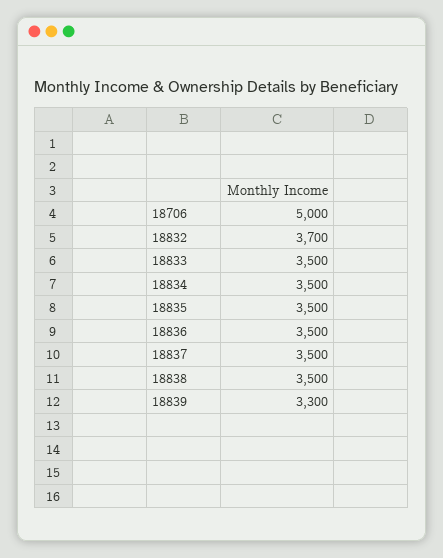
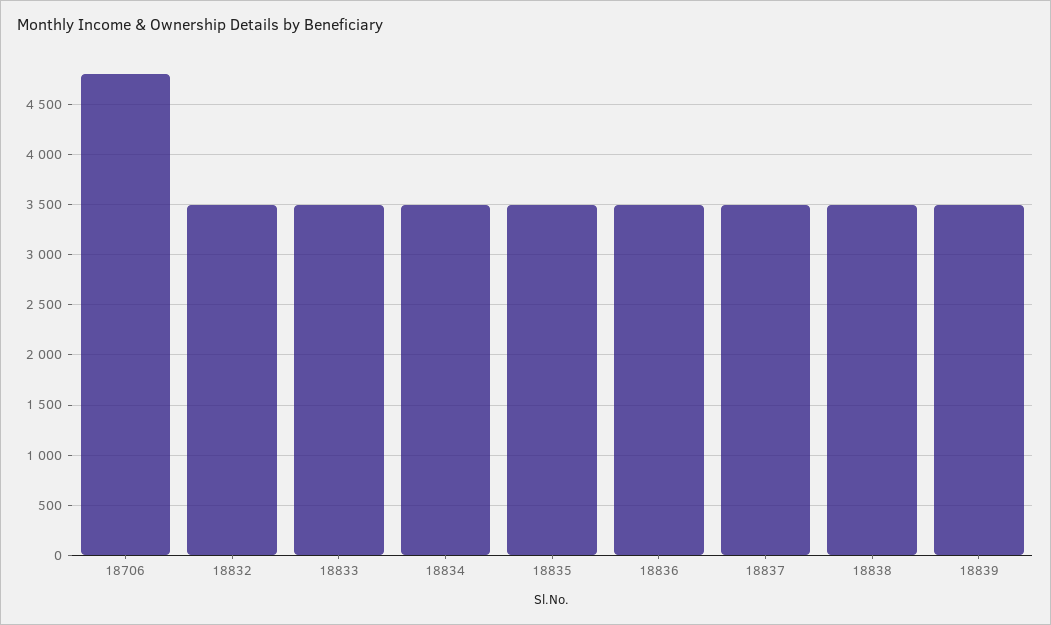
  {
-   "18706": 5000,
+   "18706": 4800,
-   "18832": 3700,
+   "18832": 3500,
    "18833": 3500,
    "18834": 3500,
    "18835": 3500,
    "18836": 3500,
    "18837": 3500,
    "18838": 3500,
-   "18839": 3300
+   "18839": 3500
  }

